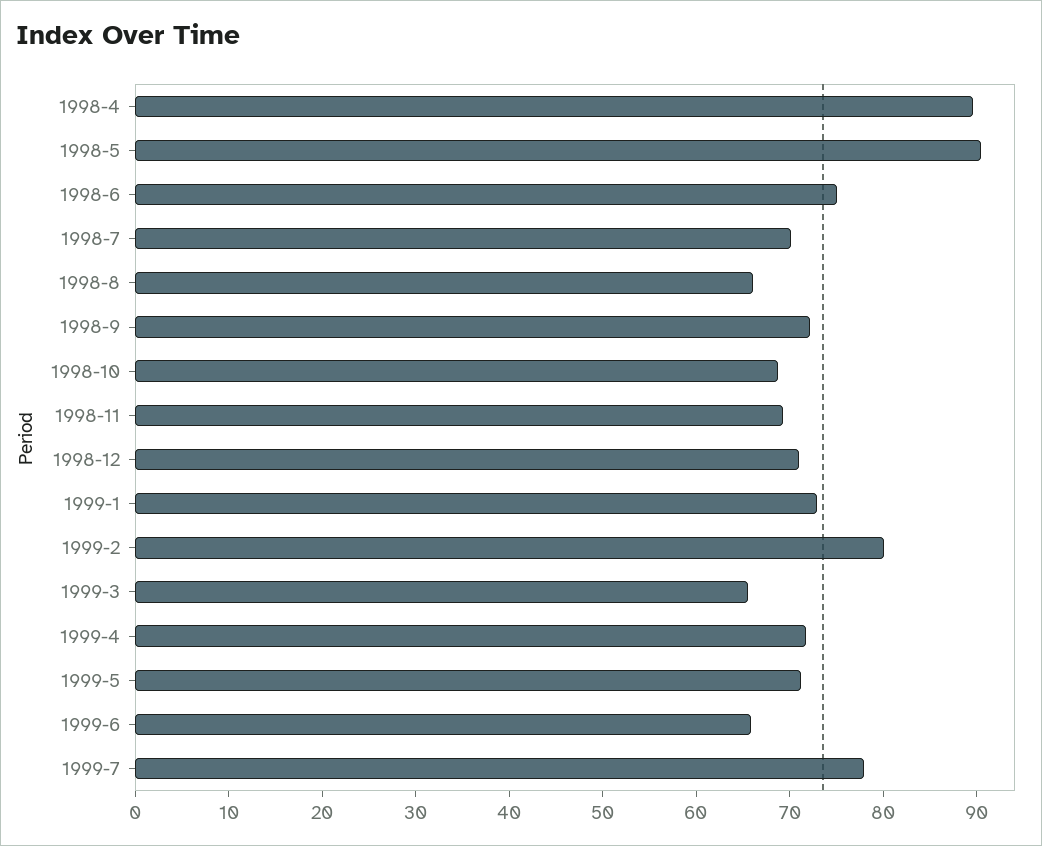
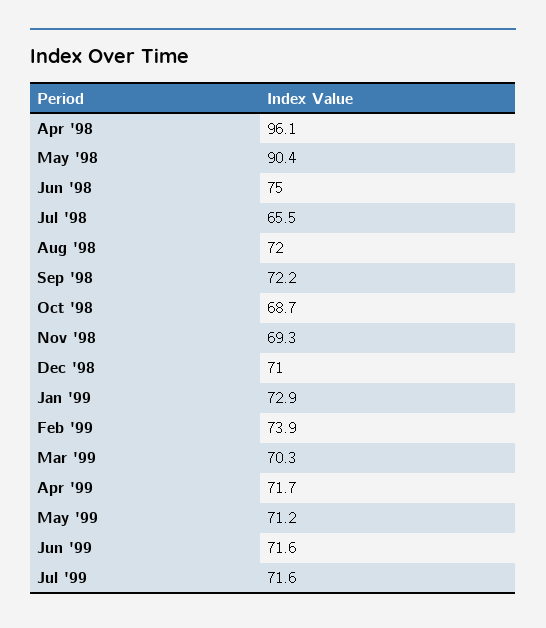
  {
-   "1998-4": 90,
+   "1998-4": 96.1,
    "1998-5": 90.4,
    "1998-6": 75,
-   "1998-7": 70,
+   "1998-7": 65.5,
-   "1998-8": 66,
+   "1998-8": 72,
    "1998-9": 72.2,
    "1998-10": 68.7,
    "1998-11": 69.3,
    "1998-12": 71,
    "1999-1": 72.9,
-   "1999-2": 80,
+   "1999-2": 73.9,
-   "1999-3": 66,
+   "1999-3": 70.3,
    "1999-4": 71.7,
    "1999-5": 71.2,
-   "1999-6": 66,
+   "1999-6": 71.6,
-   "1999-7": 78
+   "1999-7": 71.6
  }

